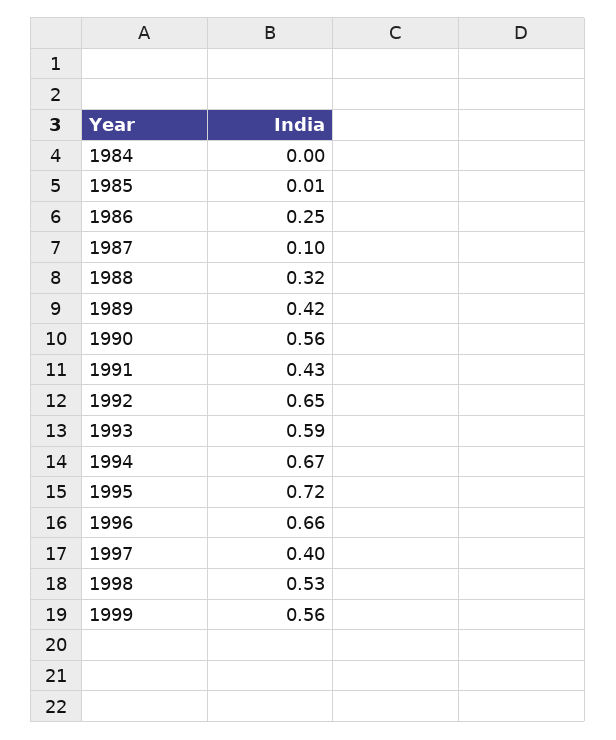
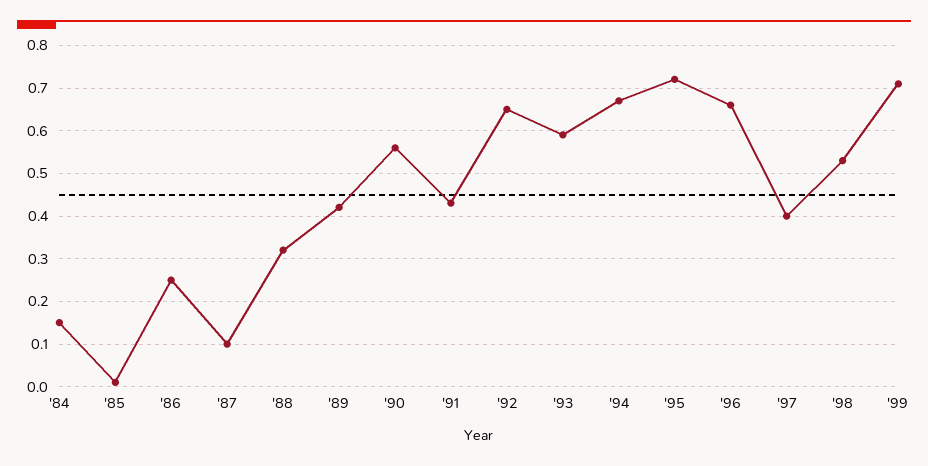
  {
-   "1984": 0,
+   "1984": 0.15,
    "1985": 0.01,
    "1986": 0.25,
    "1987": 0.1,
    "1988": 0.32,
    "1989": 0.42,
    "1990": 0.56,
    "1991": 0.43,
    "1992": 0.65,
    "1993": 0.59,
    "1994": 0.67,
    "1995": 0.72,
    "1996": 0.66,
    "1997": 0.4,
    "1998": 0.53,
-   "1999": 0.56
+   "1999": 0.7
  }

